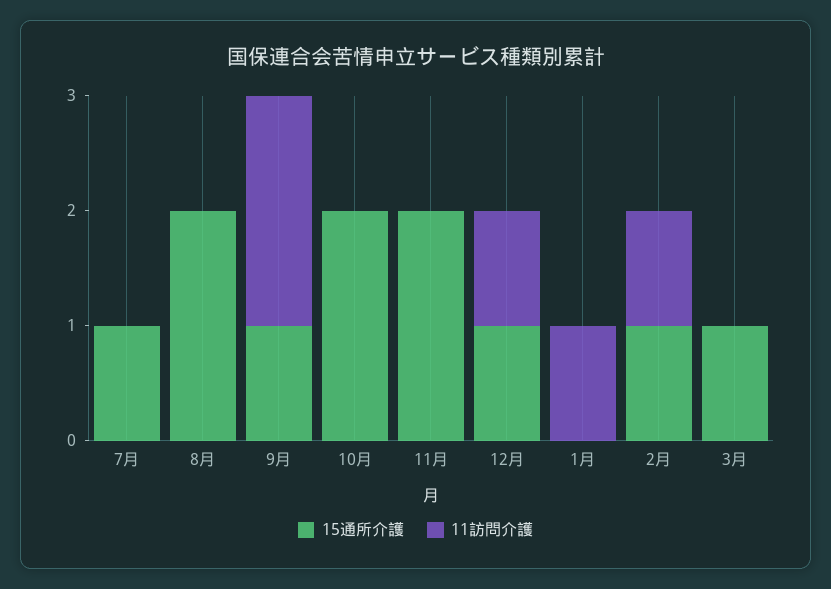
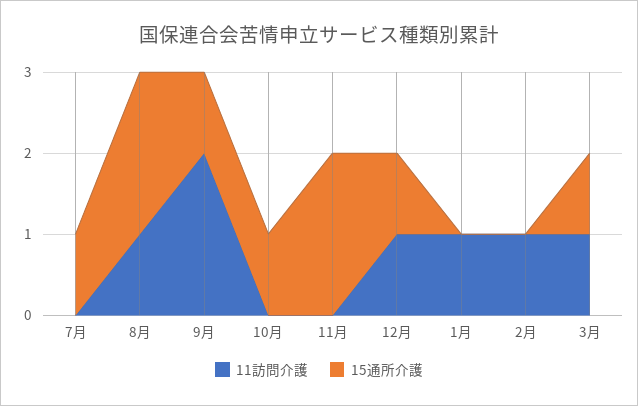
  {
    "15通所介護": {
      "7月": 1,
      "8月": 2,
      "9月": 1,
-     "10月": 2,
+     "10月": 1,
      "11月": 2,
      "12月": 1,
      "1月": 0,
-     "2月": 1,
+     "2月": 0,
      "3月": 1
    },
    "11訪問介護": {
      "7月": 0,
-     "8月": 0,
+     "8月": 1,
      "9月": 2,
      "10月": 0,
      "11月": 0,
      "12月": 1,
      "1月": 1,
      "2月": 1,
-     "3月": 0
+     "3月": 1
    }
  }

